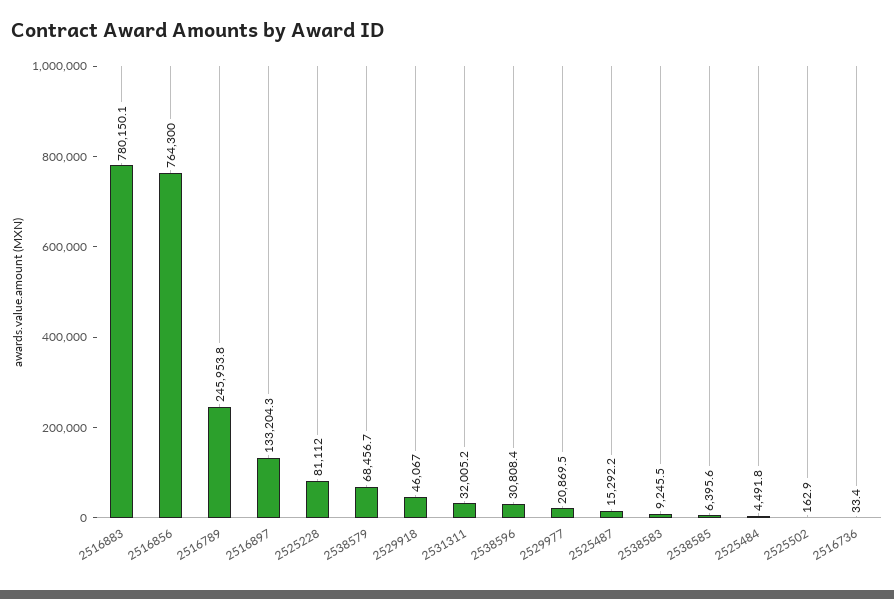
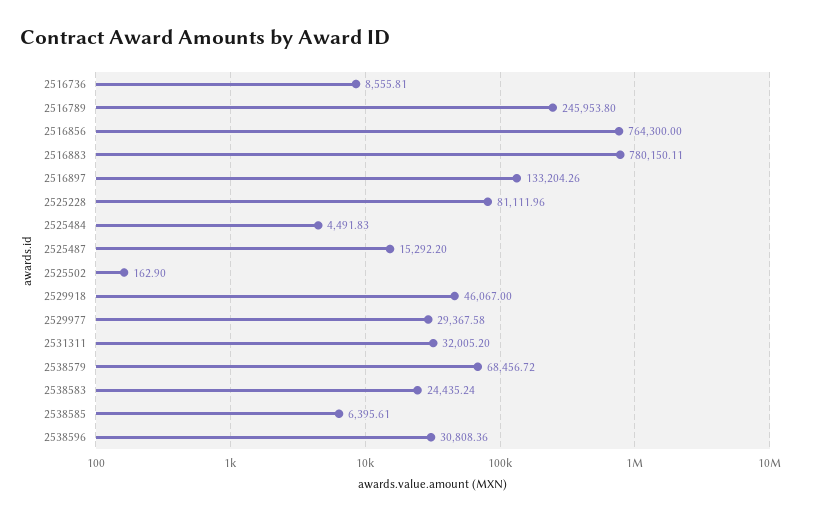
  {
    "2516883": 780150.11,
    "2516856": 764300,
    "2516789": 245953.8,
    "2516897": 133204.26,
    "2525228": 81111.96,
    "2538579": 68456.72,
    "2529918": 46067,
    "2531311": 32005.2,
    "2538596": 30808.36,
-   "2529977": 20869.5,
+   "2529977": 29367.58,
    "2525487": 15292.2,
-   "2538583": 9245.5,
+   "2538583": 24435.24,
    "2538585": 6395.61,
    "2525484": 4491.83,
    "2525502": 162.9,
-   "2516736": 33.4
+   "2516736": 8555.81
  }

